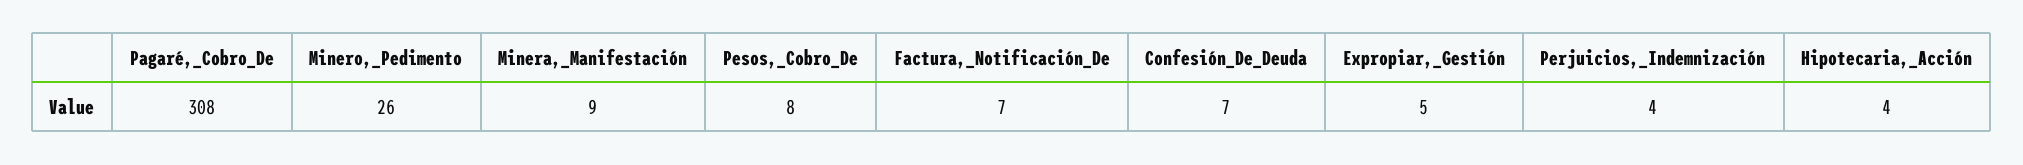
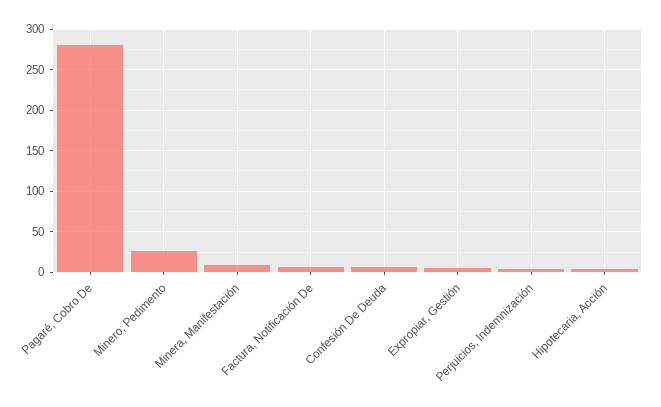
  {
-   "Pagaré,_Cobro_De": 308,
+   "Pagaré,_Cobro_De": 280,
    "Minero,_Pedimento": 26,
    "Minera,_Manifestación": 9,
-   "Pesos,_Cobro_De": 8,
    "Factura,_Notificación_De": 7,
    "Confesión_De_Deuda": 7,
    "Expropiar,_Gestión": 5,
    "Perjuicios,_Indemnización": 4,
    "Hipotecaria,_Acción": 4
  }

